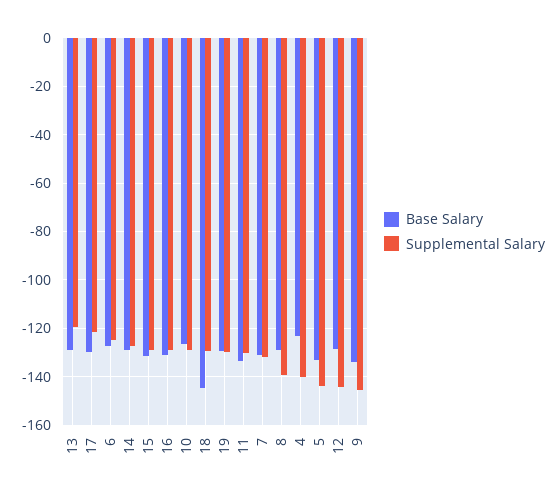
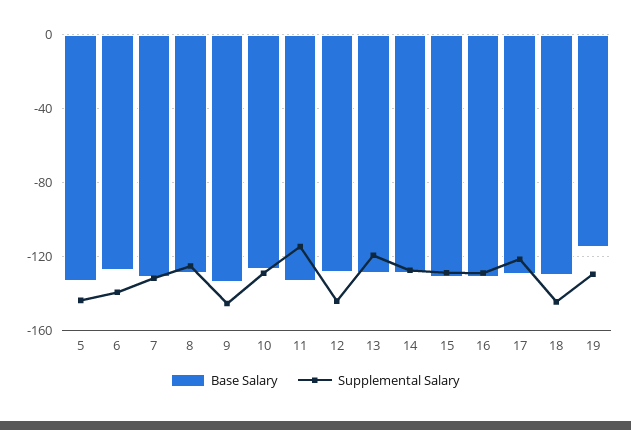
  {
    "Base Salary": {
      "13": -130,
      "17": -130,
      "6": -127.5,
      "14": -130,
      "15": -132.5,
      "16": -130,
      "10": -127.5,
-     "18": -145,
+     "18": -130,
-     "19": -130,
+     "19": -115,
      "11": -132.5,
      "7": -130,
      "8": -130,
-     "4": -122.5,
      "5": -132.5,
      "12": -127.5,
      "9": -135
    },
    "Supplemental Salary": {
      "13": -120,
      "17": -122.5,
-     "6": -125,
+     "6": -140,
      "14": -127.5,
      "15": -130,
      "16": -130,
      "10": -130,
-     "18": -130,
+     "18": -145,
      "19": -130,
-     "11": -130,
+     "11": -115,
      "7": -132.5,
-     "8": -140,
+     "8": -125,
-     "4": -140,
      "5": -145,
      "12": -145,
      "9": -145
    }
  }

